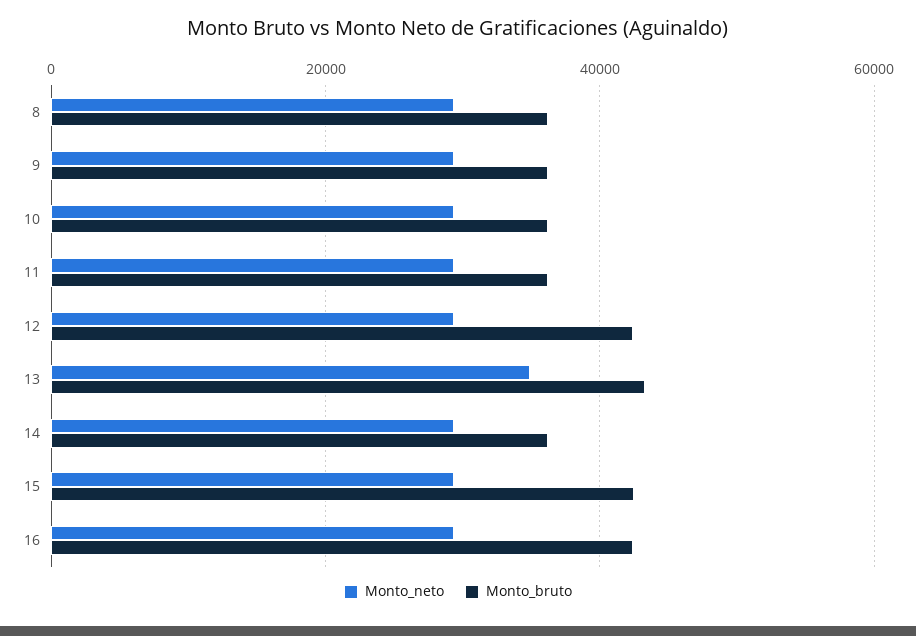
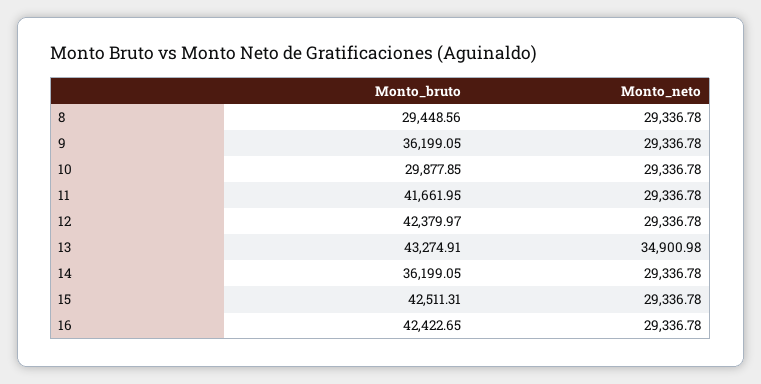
  {
    "Monto_neto": {
      "8": 29336.78,
      "9": 29336.78,
      "10": 29336.78,
      "11": 29336.78,
      "12": 29336.78,
      "13": 34900.98,
      "14": 29336.78,
      "15": 29336.78,
      "16": 29336.78
    },
    "Monto_bruto": {
-     "8": 36000,
+     "8": 29448.56,
      "9": 36199.05,
-     "10": 36000,
+     "10": 29877.85,
-     "11": 36000,
+     "11": 41661.95,
      "12": 42379.97,
      "13": 43274.91,
      "14": 36199.05,
      "15": 42511.31,
      "16": 42422.65
    }
  }

